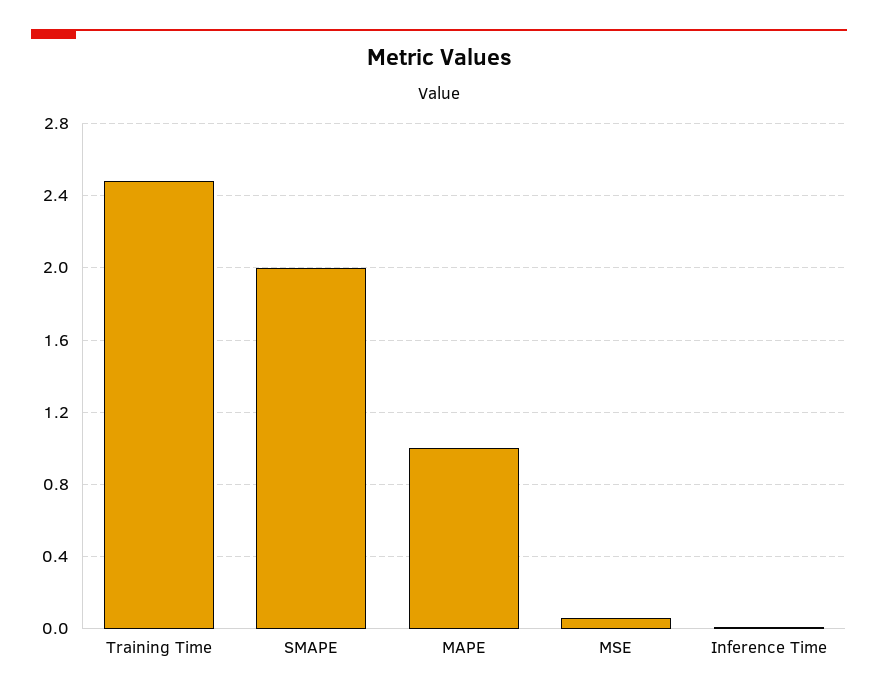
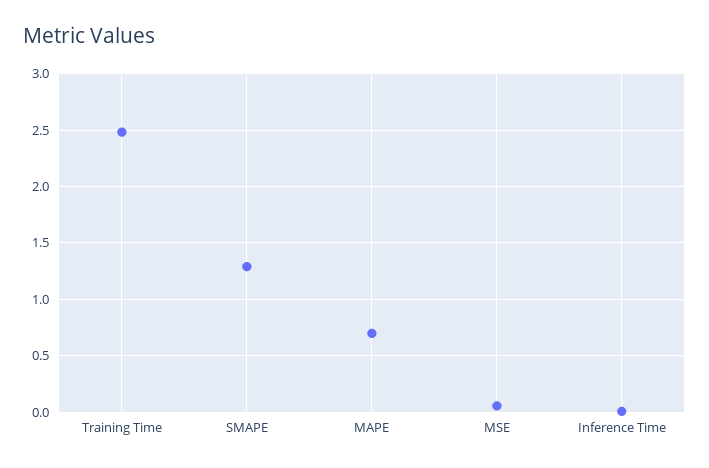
  {
    "Training Time": 2.5,
-   "SMAPE": 2,
+   "SMAPE": 1.3,
-   "MAPE": 1,
+   "MAPE": 0.7,
    "MSE": 0.05,
    "Inference Time": 0
  }

